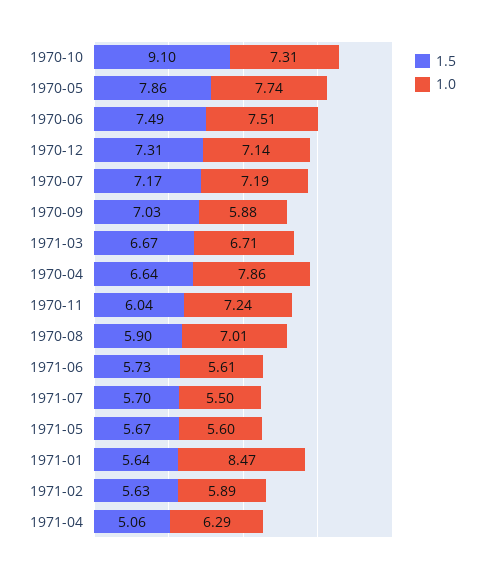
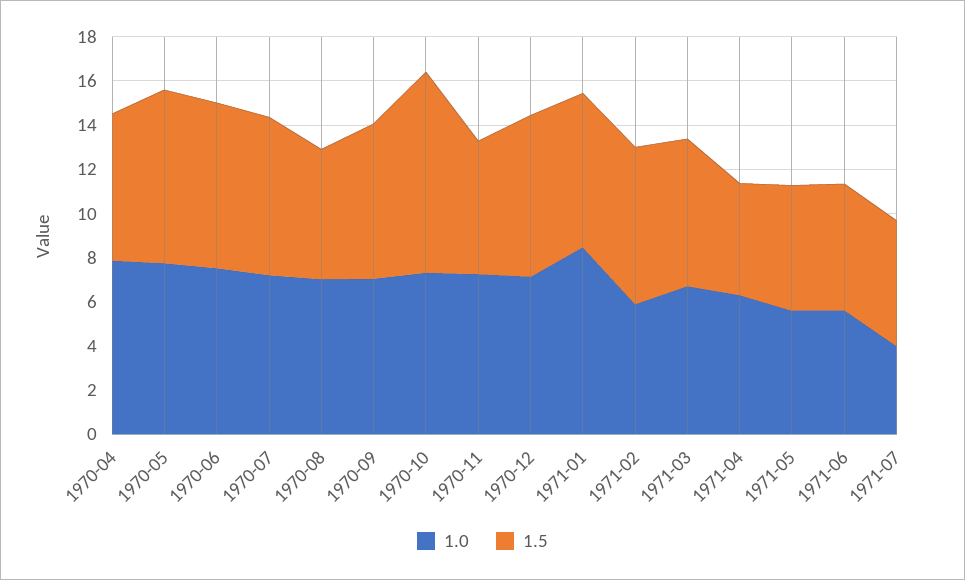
  {
    "1.5": {
      "1970-10": 9.1,
      "1970-05": 7.86,
      "1970-06": 7.49,
      "1970-12": 7.31,
      "1970-07": 7.17,
      "1970-09": 7.03,
      "1971-03": 6.67,
      "1970-04": 6.64,
      "1970-11": 6.04,
      "1970-08": 5.9,
      "1971-06": 5.73,
      "1971-07": 5.7,
      "1971-05": 5.67,
-     "1971-01": 5.64,
+     "1971-01": 7,
-     "1971-02": 5.63,
+     "1971-02": 7,
      "1971-04": 5.06
    },
    "1.0": {
      "1970-10": 7.31,
      "1970-05": 7.74,
      "1970-06": 7.51,
      "1970-12": 7.14,
      "1970-07": 7.19,
-     "1970-09": 5.88,
+     "1970-09": 7,
      "1971-03": 6.71,
      "1970-04": 7.86,
      "1970-11": 7.24,
      "1970-08": 7.01,
      "1971-06": 5.61,
-     "1971-07": 5.5,
+     "1971-07": 4,
      "1971-05": 5.6,
      "1971-01": 8.47,
      "1971-02": 5.89,
      "1971-04": 6.29
    }
  }

